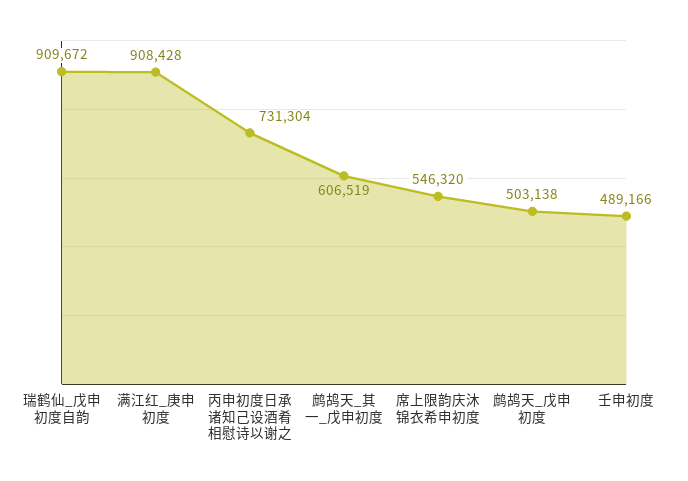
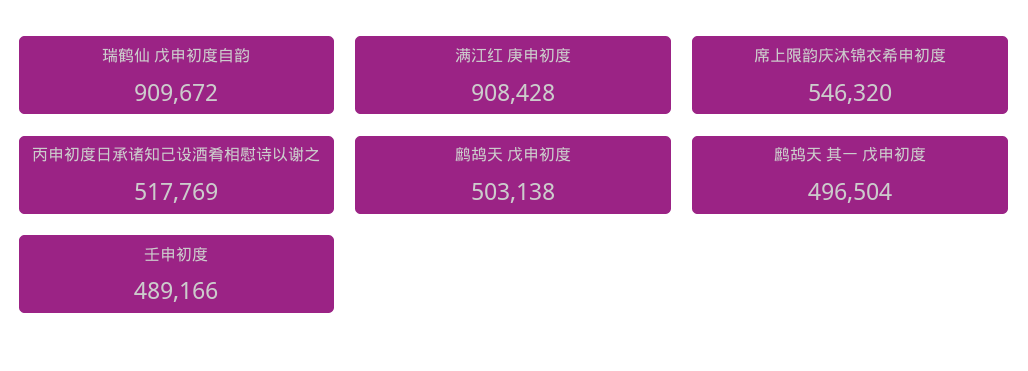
  {
    "瑞鹤仙_戊申初度自韵": 909672,
    "满江红_庚申初度": 908428,
-   "丙申初度日承诸知己设酒肴相慰诗以谢之": 731304,
+   "丙申初度日承诸知己设酒肴相慰诗以谢之": 517769,
-   "鹧鸪天_其一_戊申初度": 606519,
+   "鹧鸪天_其一_戊申初度": 496504,
    "席上限韵庆沐锦衣希申初度": 546320,
    "鹧鸪天_戊申初度": 503138,
    "壬申初度": 489166
  }

